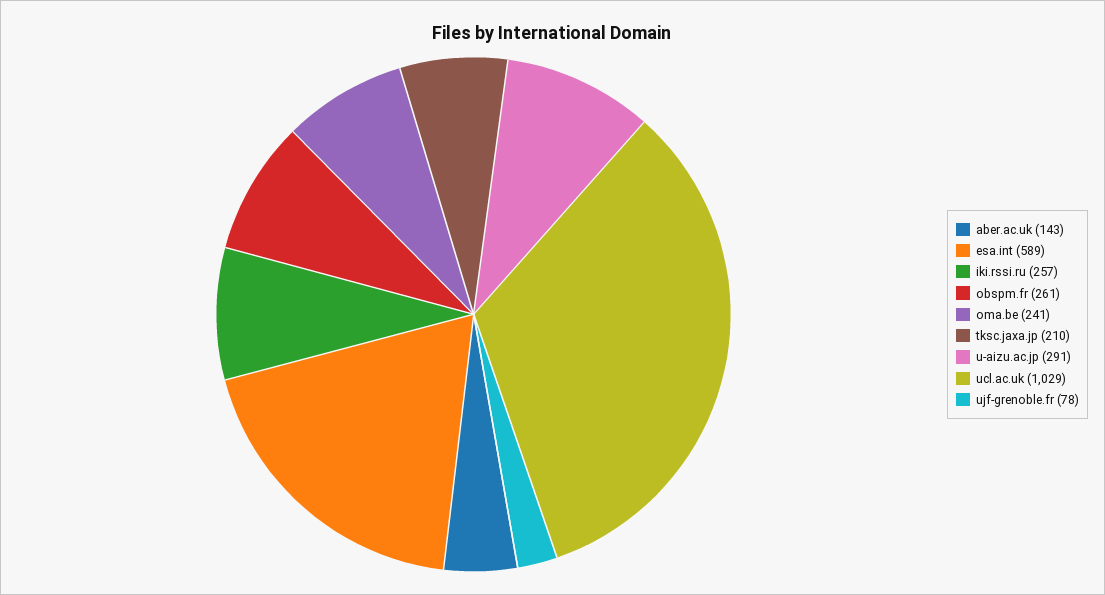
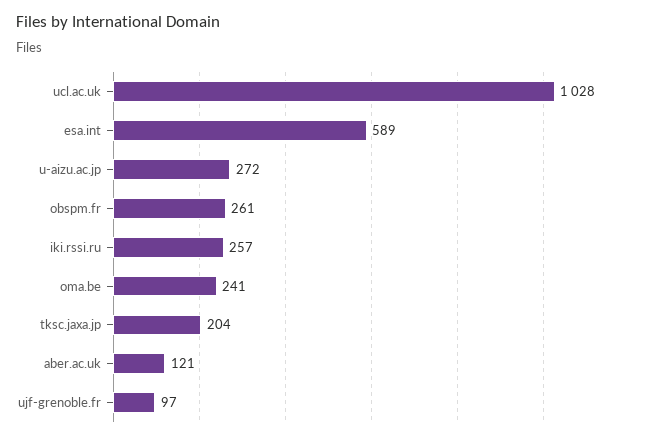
  {
-   "aber.ac.uk": 143,
+   "aber.ac.uk": 121,
    "esa.int": 589,
    "iki.rssi.ru": 257,
    "obspm.fr": 261,
    "oma.be": 241,
-   "tksc.jaxa.jp": 210,
+   "tksc.jaxa.jp": 204,
-   "u-aizu.ac.jp": 291,
+   "u-aizu.ac.jp": 272,
-   "ucl.ac.uk": 1029,
+   "ucl.ac.uk": 1028,
-   "ujf-grenoble.fr": 78
+   "ujf-grenoble.fr": 97
  }

